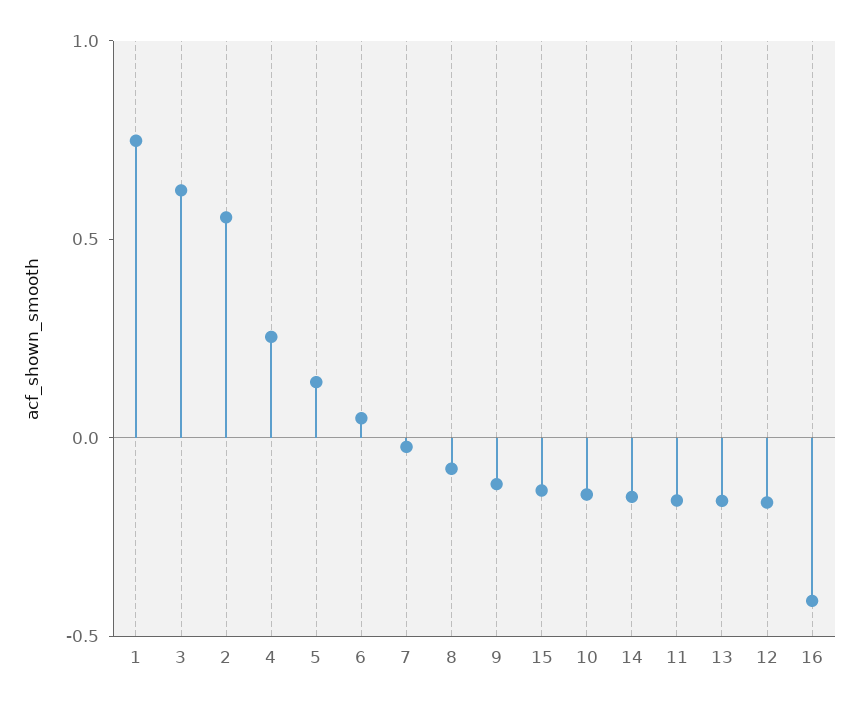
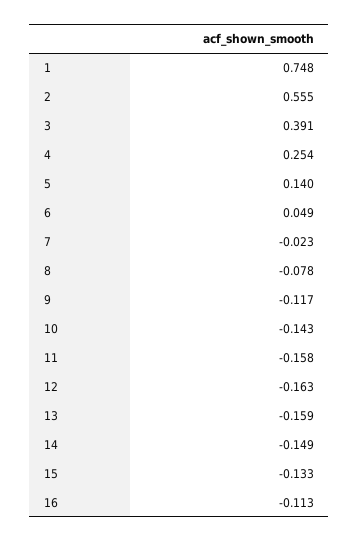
  {
    "1": 0.748,
-   "3": 0.6,
+   "3": 0.391,
    "2": 0.555,
    "4": 0.254,
    "5": 0.14,
    "6": 0.049,
    "7": -0.023,
    "8": -0.078,
    "9": -0.117,
    "15": -0.133,
    "10": -0.143,
    "14": -0.149,
    "11": -0.158,
    "13": -0.159,
    "12": -0.163,
-   "16": -0.4
+   "16": -0.113
  }

